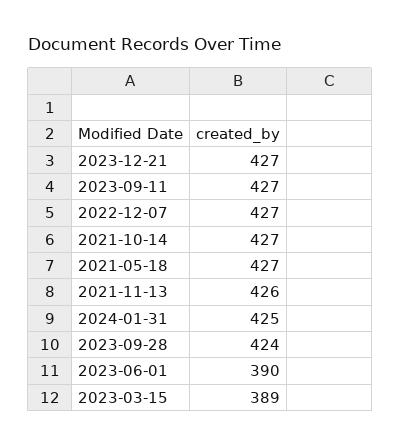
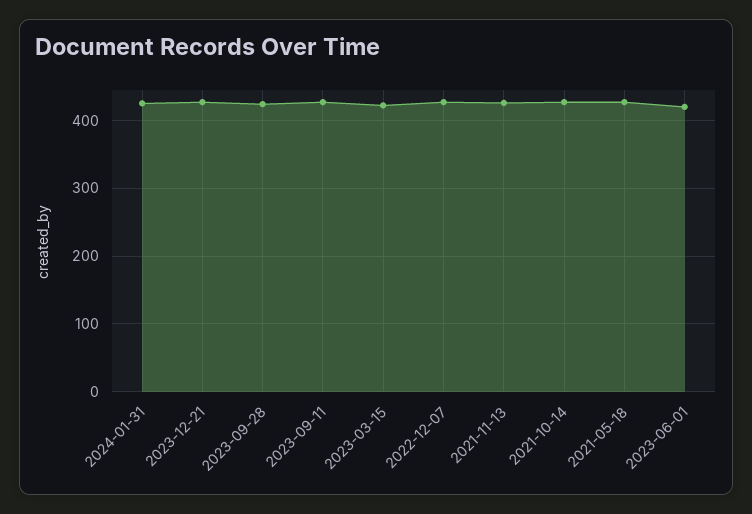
  {
    "2023-12-21": 427,
    "2023-09-11": 427,
    "2022-12-07": 427,
    "2021-10-14": 427,
    "2021-05-18": 427,
    "2021-11-13": 426,
    "2024-01-31": 425,
    "2023-09-28": 424,
-   "2023-06-01": 390,
+   "2023-06-01": 420,
-   "2023-03-15": 389
+   "2023-03-15": 420
  }

